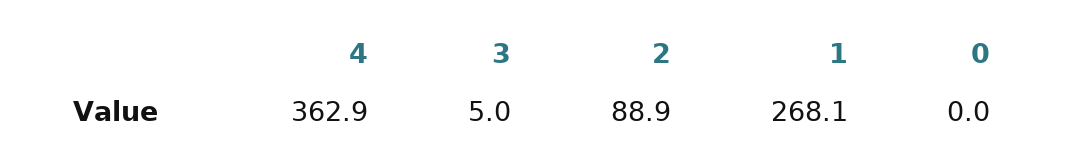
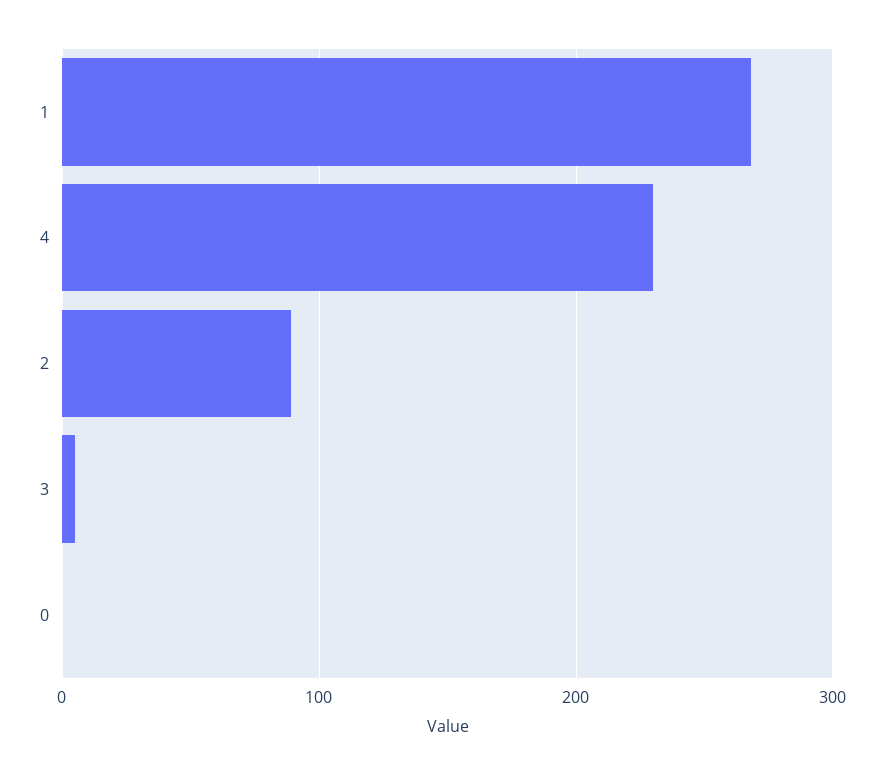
  {
-   "4": 362.9,
+   "4": 230,
    "3": 5,
    "2": 88.9,
    "1": 268.1,
    "0": 0
  }

